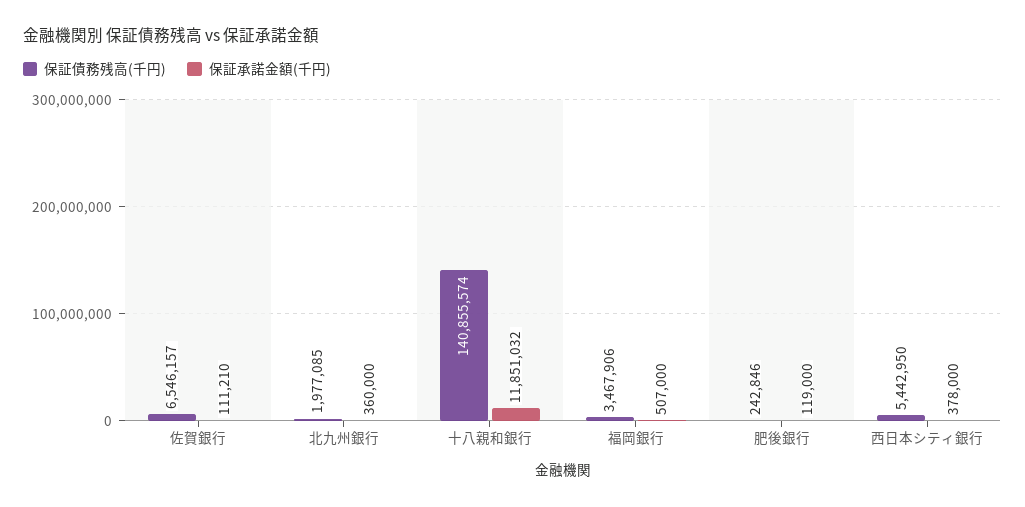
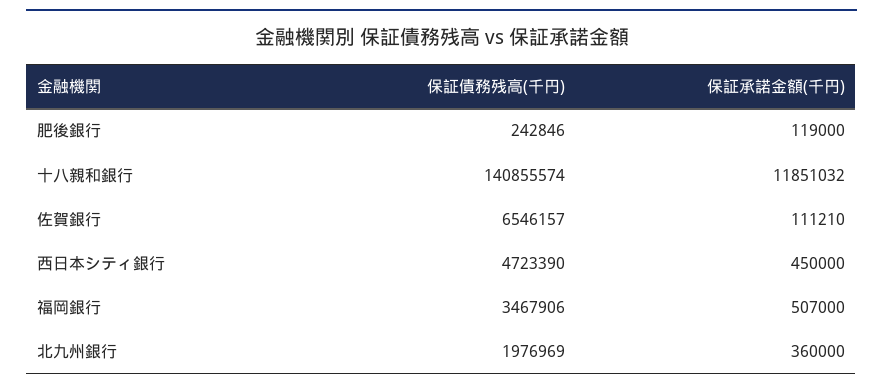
  {
    "保証債務残高(千円)": {
      "佐賀銀行": 6546157,
-     "北九州銀行": 1977085,
+     "北九州銀行": 1976969,
      "十八親和銀行": 140855574,
      "福岡銀行": 3467906,
      "肥後銀行": 242846,
-     "西日本シティ銀行": 5442950
+     "西日本シティ銀行": 4723390
    },
    "保証承諾金額(千円)": {
      "佐賀銀行": 111210,
      "北九州銀行": 360000,
      "十八親和銀行": 11851032,
      "福岡銀行": 507000,
      "肥後銀行": 119000,
-     "西日本シティ銀行": 378000
+     "西日本シティ銀行": 450000
    }
  }

